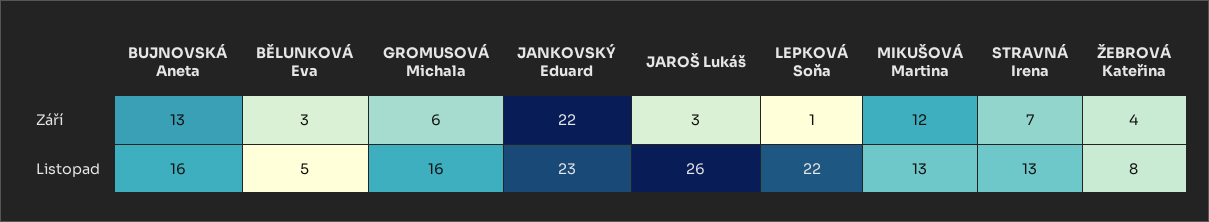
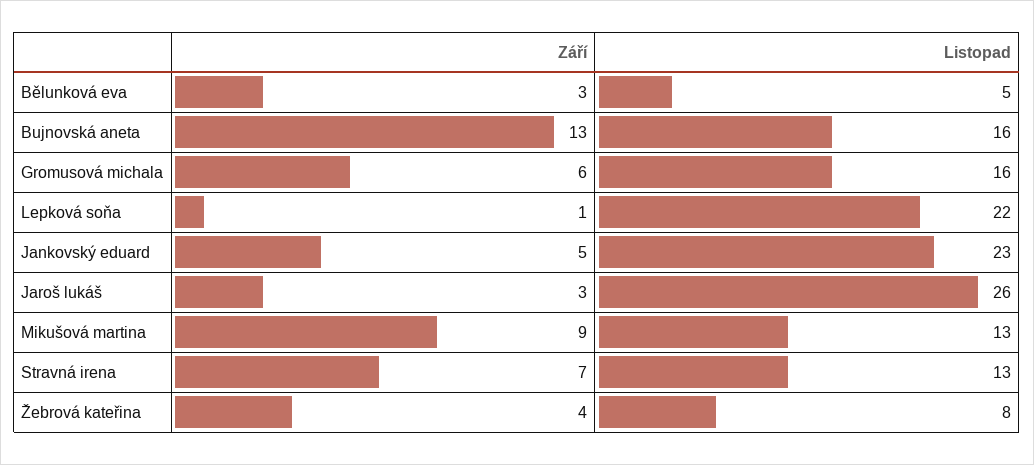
  {
    "BUJNOVSKÁ Aneta": {
      "Září": 13,
      "Listopad": 16
    },
    "BĚLUNKOVÁ Eva": {
      "Září": 3,
      "Listopad": 5
    },
    "GROMUSOVÁ Michala": {
      "Září": 6,
      "Listopad": 16
    },
    "JANKOVSKÝ Eduard": {
-     "Září": 22,
+     "Září": 5,
      "Listopad": 23
    },
    "JAROŠ Lukáš": {
      "Září": 3,
      "Listopad": 26
    },
    "LEPKOVÁ Soňa": {
      "Září": 1,
      "Listopad": 22
    },
    "MIKUŠOVÁ Martina": {
-     "Září": 12,
+     "Září": 9,
      "Listopad": 13
    },
    "STRAVNÁ Irena": {
      "Září": 7,
      "Listopad": 13
    },
    "ŽEBROVÁ Kateřina": {
      "Září": 4,
      "Listopad": 8
    }
  }

